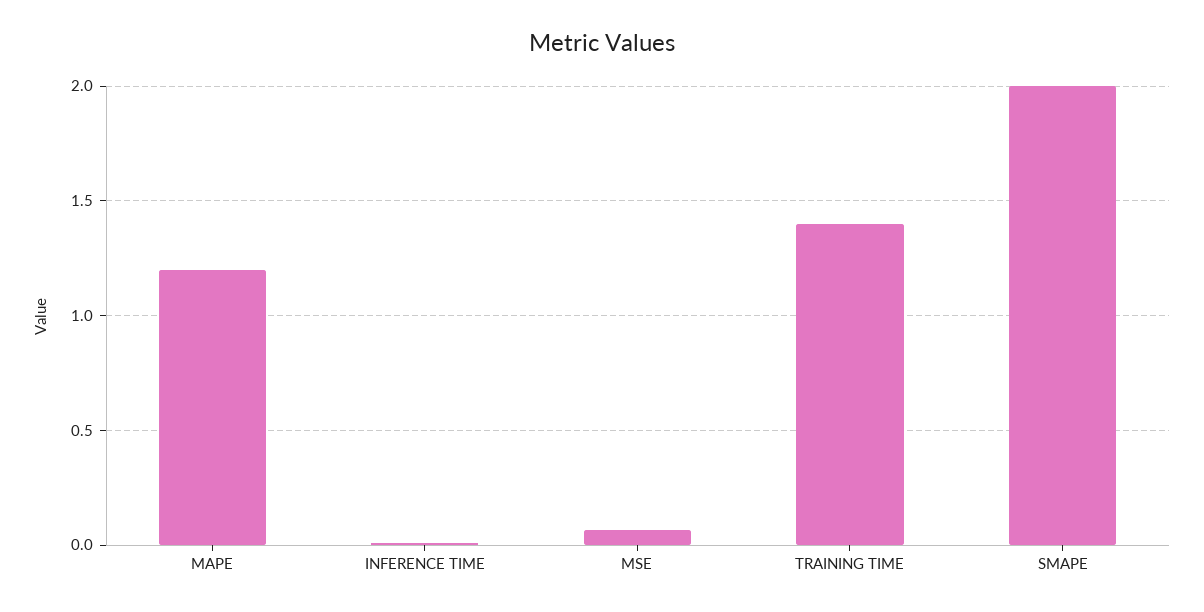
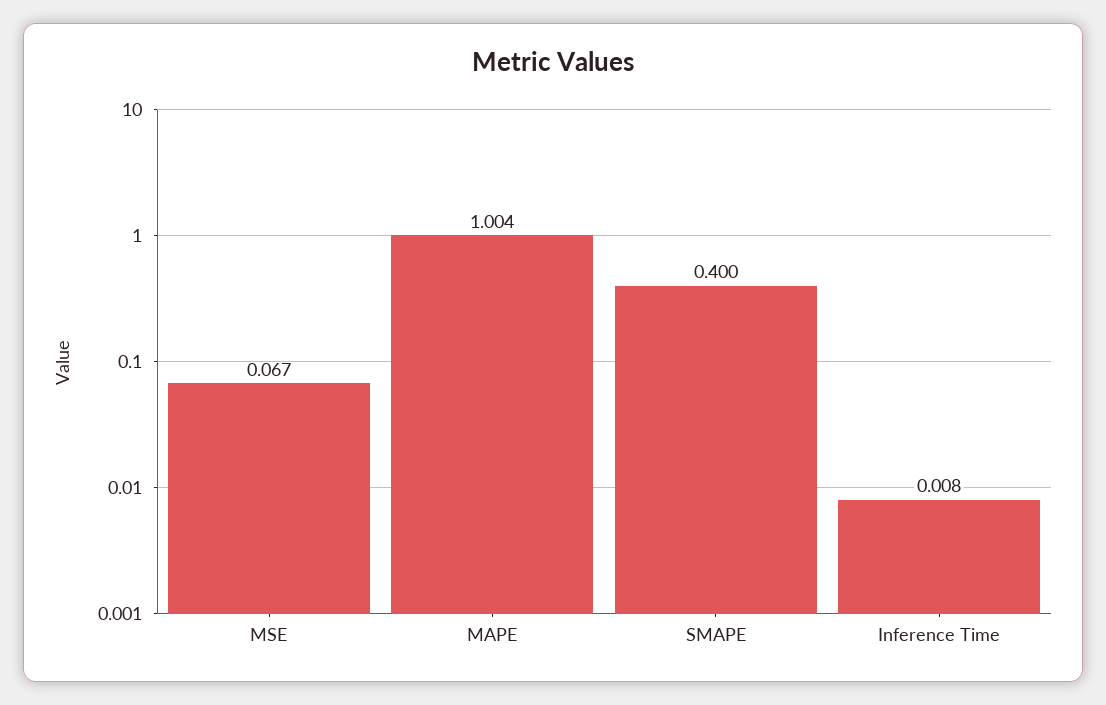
  {
-   "MAPE": 1.2,
+   "MAPE": 1.004,
    "INFERENCE TIME": 0.008,
    "MSE": 0.067,
-   "TRAINING TIME": 1.4,
-   "SMAPE": 2
+   "SMAPE": 0.4
  }

